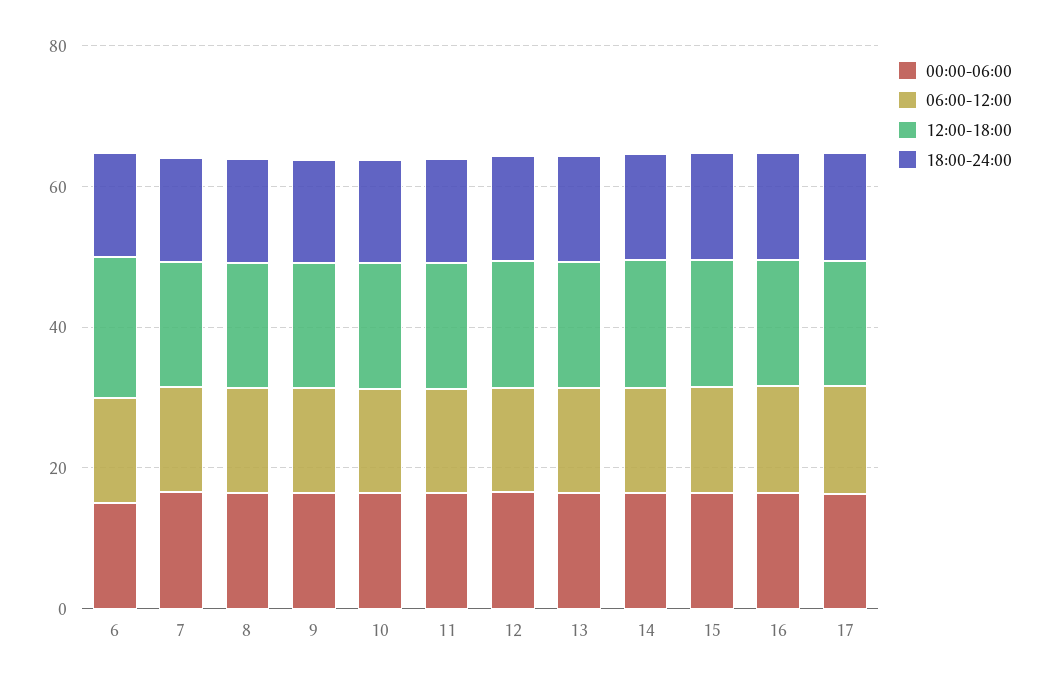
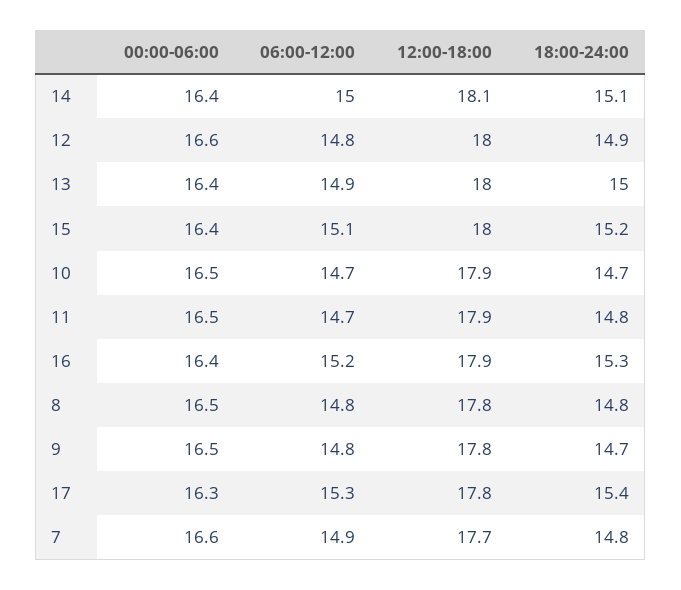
  {
    "00:00-06:00": {
-     "6": 15,
      "7": 16.6,
      "8": 16.5,
      "9": 16.5,
      "10": 16.5,
      "11": 16.5,
      "12": 16.6,
      "13": 16.4,
      "14": 16.4,
      "15": 16.4,
      "16": 16.4,
      "17": 16.3
    },
    "06:00-12:00": {
-     "6": 15,
      "7": 14.9,
      "8": 14.8,
      "9": 14.8,
      "10": 14.7,
      "11": 14.7,
      "12": 14.8,
      "13": 14.9,
      "14": 15,
      "15": 15.1,
      "16": 15.2,
      "17": 15.3
    },
    "12:00-18:00": {
-     "6": 20,
      "7": 17.7,
      "8": 17.8,
      "9": 17.8,
      "10": 17.9,
      "11": 17.9,
      "12": 18,
      "13": 18,
      "14": 18.1,
      "15": 18,
      "16": 17.9,
      "17": 17.8
    },
    "18:00-24:00": {
-     "6": 15,
      "7": 14.8,
      "8": 14.8,
      "9": 14.7,
      "10": 14.7,
      "11": 14.8,
      "12": 14.9,
      "13": 15,
      "14": 15.1,
      "15": 15.2,
      "16": 15.3,
      "17": 15.4
    }
  }

